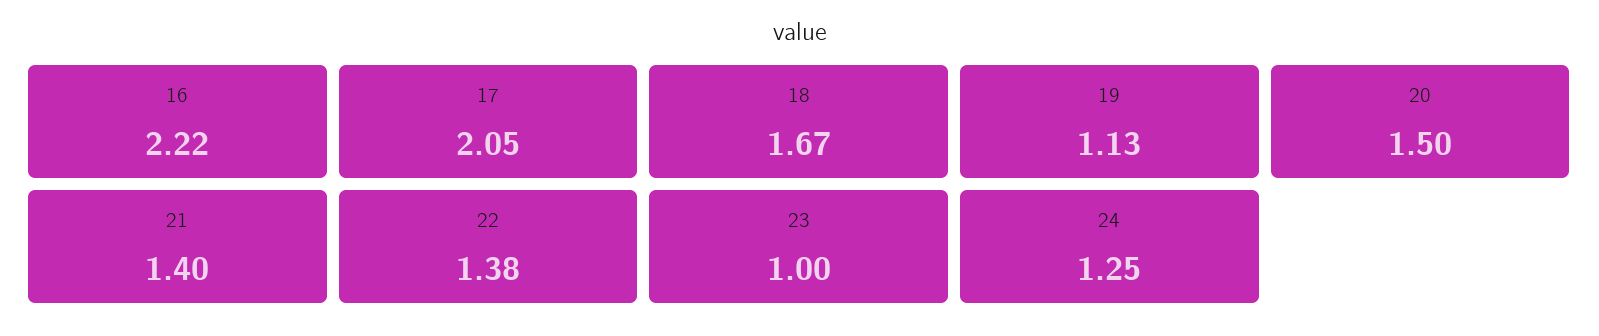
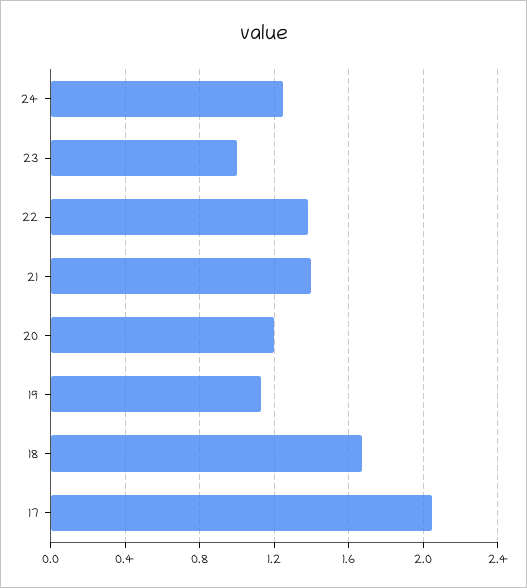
  {
-   "16": 2.22,
    "17": 2.05,
    "18": 1.67,
    "19": 1.13,
-   "20": 1.5,
+   "20": 1.2,
    "21": 1.4,
    "22": 1.38,
    "23": 1,
    "24": 1.25
  }

